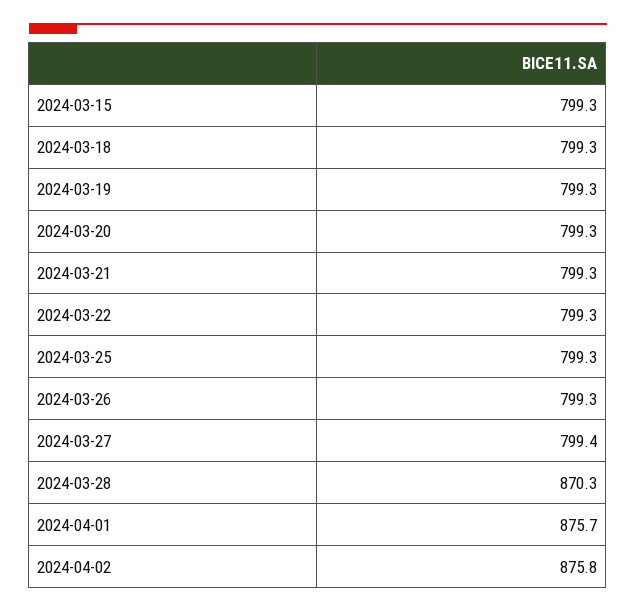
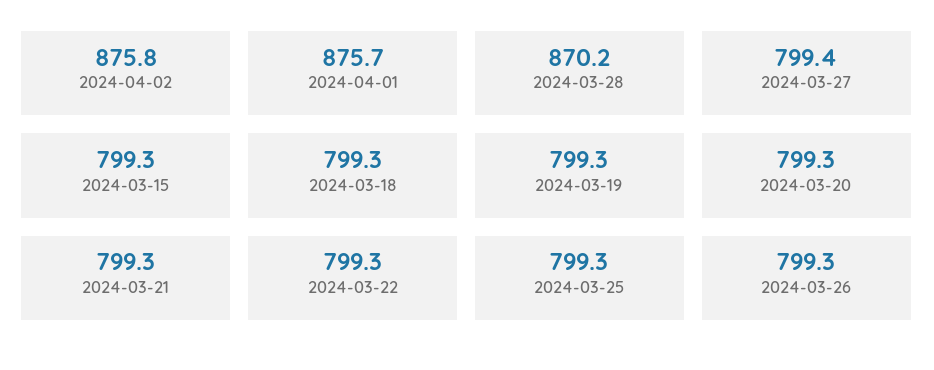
  {
    "2024-03-15": 799.3,
    "2024-03-18": 799.3,
    "2024-03-19": 799.3,
    "2024-03-20": 799.3,
    "2024-03-21": 799.3,
    "2024-03-22": 799.3,
    "2024-03-25": 799.3,
    "2024-03-26": 799.3,
    "2024-03-27": 799.4,
-   "2024-03-28": 870.3,
+   "2024-03-28": 870.2,
    "2024-04-01": 875.7,
    "2024-04-02": 875.8
  }

